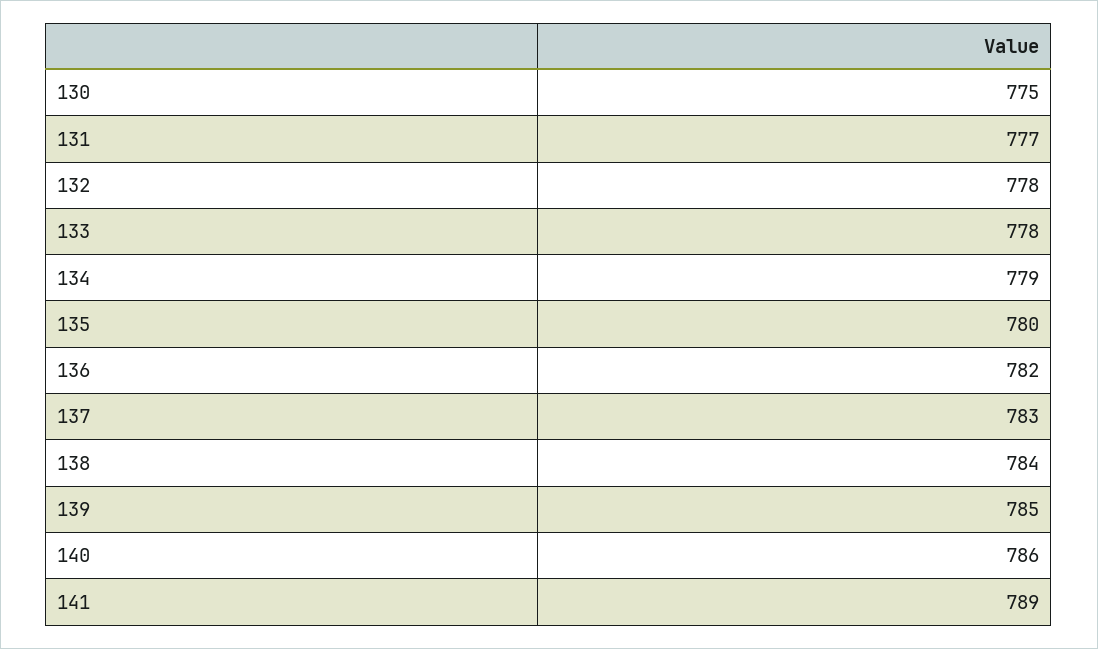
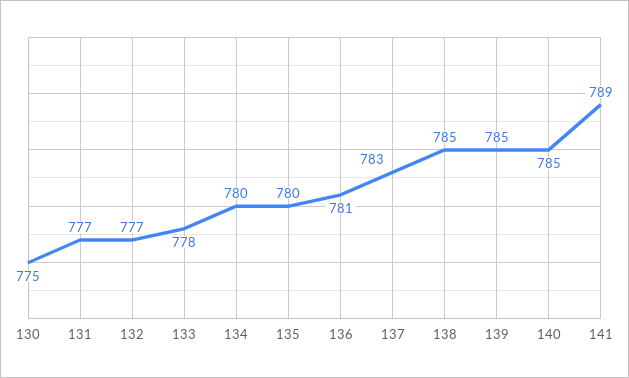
  {
    "130": 775,
    "131": 777,
-   "132": 778,
+   "132": 777,
    "133": 778,
-   "134": 779,
+   "134": 780,
    "135": 780,
-   "136": 782,
+   "136": 781,
    "137": 783,
-   "138": 784,
+   "138": 785,
    "139": 785,
-   "140": 786,
+   "140": 785,
    "141": 789
  }

